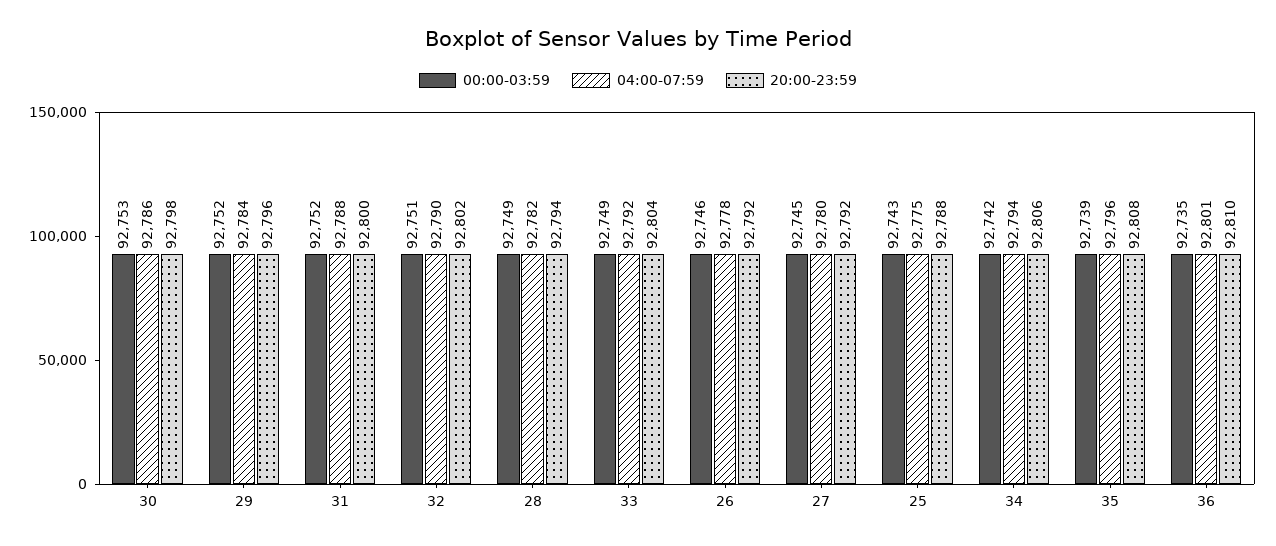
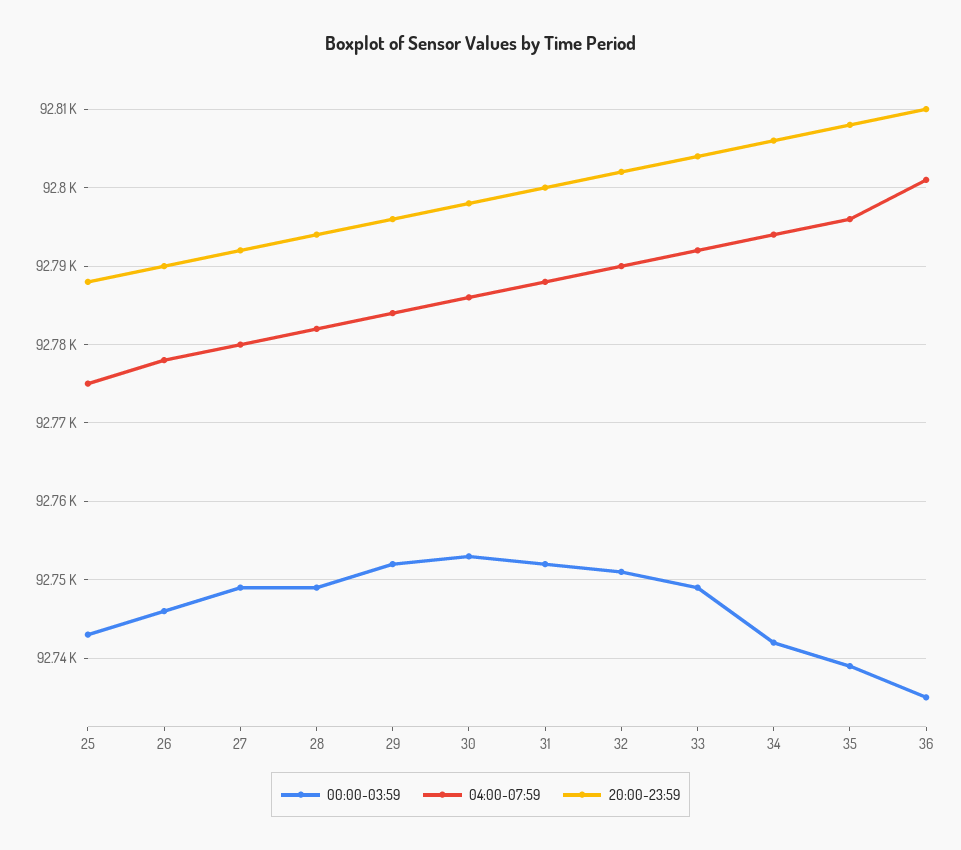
  {
    "00:00-03:59": {
      "30": 92753,
      "29": 92752,
      "31": 92752,
      "32": 92751,
      "28": 92749,
      "33": 92749,
      "26": 92746,
-     "27": 92745,
+     "27": 92749,
      "25": 92743,
      "34": 92742,
      "35": 92739,
      "36": 92735
    },
    "04:00-07:59": {
      "30": 92786,
      "29": 92784,
      "31": 92788,
      "32": 92790,
      "28": 92782,
      "33": 92792,
      "26": 92778,
      "27": 92780,
      "25": 92775,
      "34": 92794,
      "35": 92796,
      "36": 92801
    },
    "20:00-23:59": {
      "30": 92798,
      "29": 92796,
      "31": 92800,
      "32": 92802,
      "28": 92794,
      "33": 92804,
-     "26": 92792,
+     "26": 92790,
      "27": 92792,
      "25": 92788,
      "34": 92806,
      "35": 92808,
      "36": 92810
    }
  }

